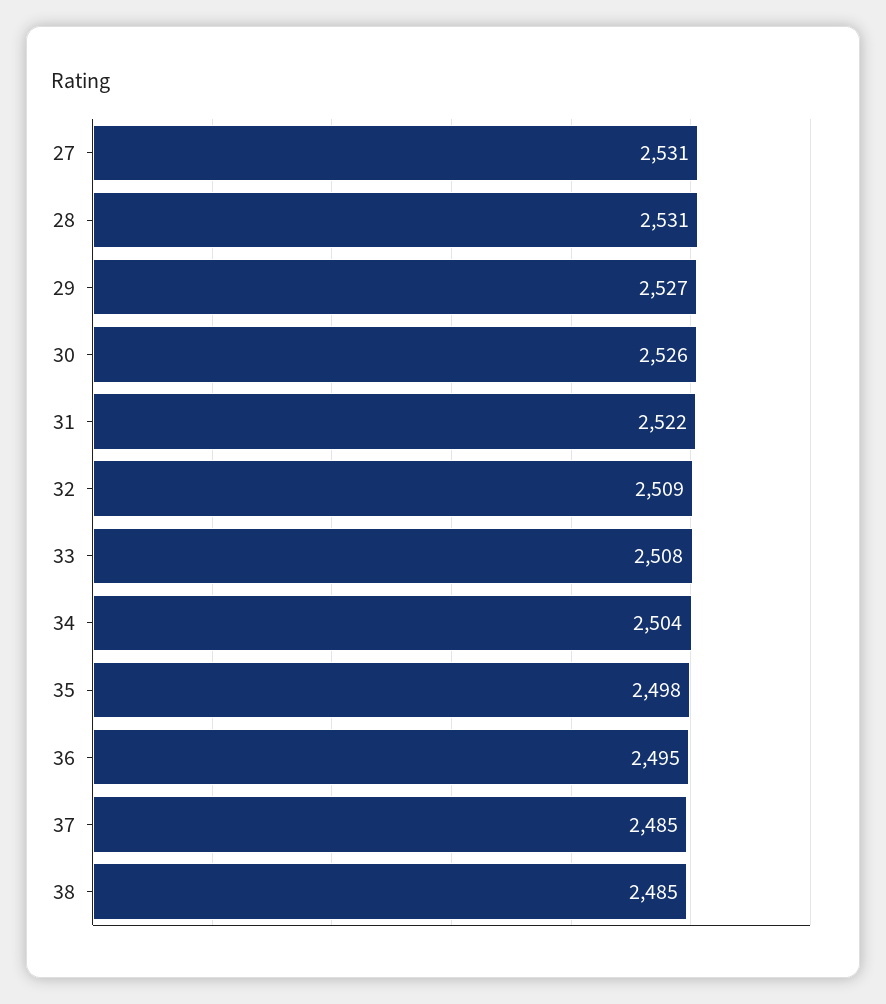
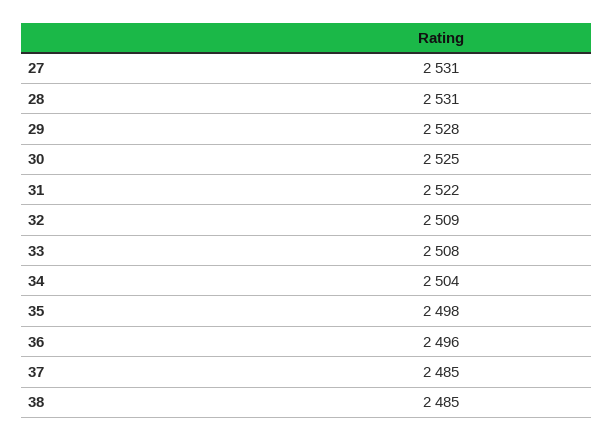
  {
    "27": 2531,
    "28": 2531,
-   "29": 2527,
+   "29": 2528,
-   "30": 2526,
+   "30": 2525,
    "31": 2522,
    "32": 2509,
    "33": 2508,
    "34": 2504,
    "35": 2498,
-   "36": 2495,
+   "36": 2496,
    "37": 2485,
    "38": 2485
  }

